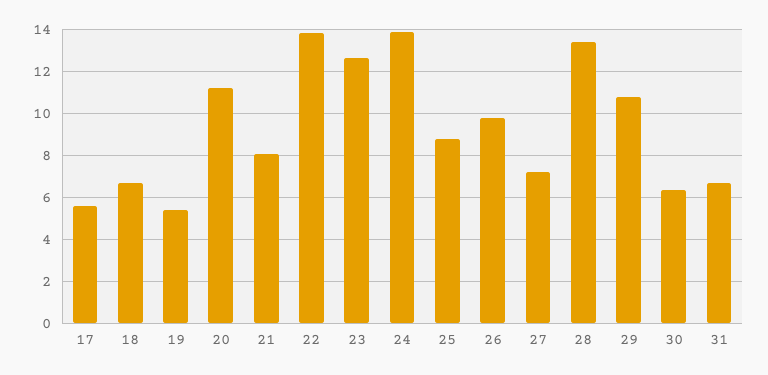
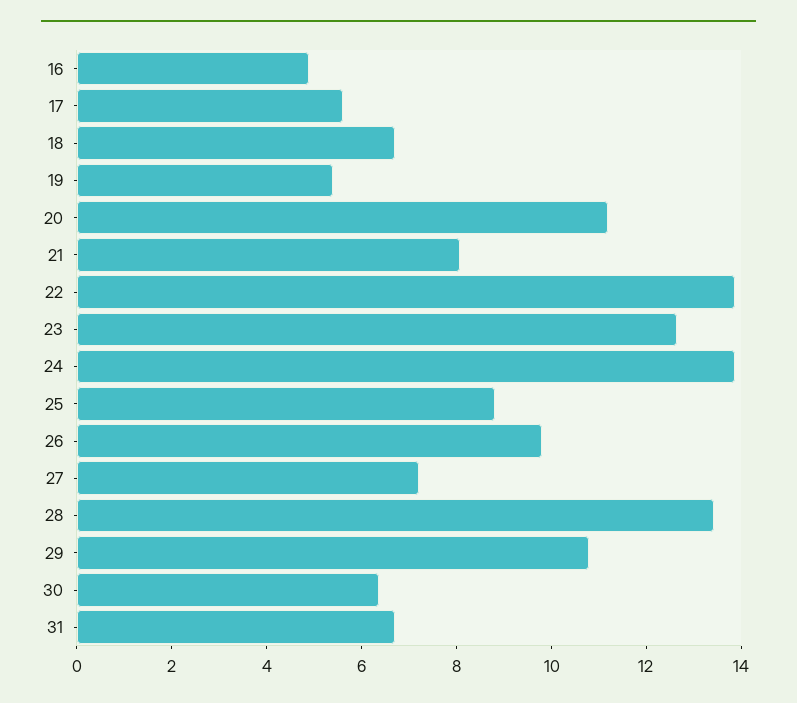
  {
    "17": 5.5,
    "18": 6.5,
    "19": 5.5,
    "20": 11,
    "21": 8,
    "22": 14,
    "23": 12.5,
    "24": 14,
    "25": 9,
    "26": 10,
    "27": 7,
    "28": 13.5,
    "29": 11,
    "30": 6.5,
-   "31": 6.5
+   "31": 6.5,
+   "16": 5
  }

